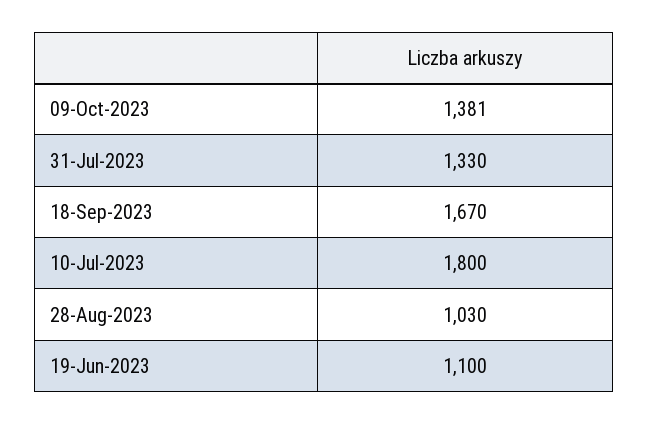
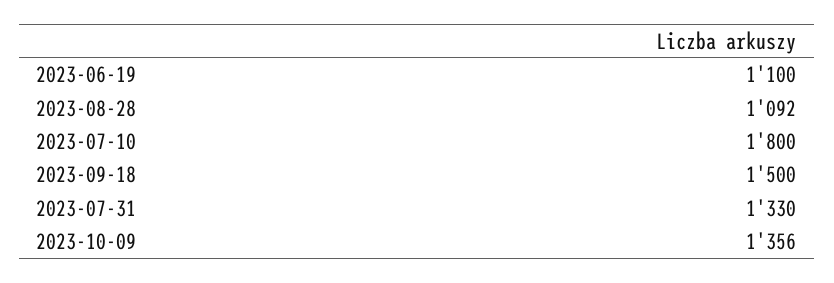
  {
-   "09-Oct-2023": 1381,
+   "09-Oct-2023": 1356,
    "31-Jul-2023": 1330,
-   "18-Sep-2023": 1670,
+   "18-Sep-2023": 1500,
    "10-Jul-2023": 1800,
-   "28-Aug-2023": 1030,
+   "28-Aug-2023": 1092,
    "19-Jun-2023": 1100
  }

